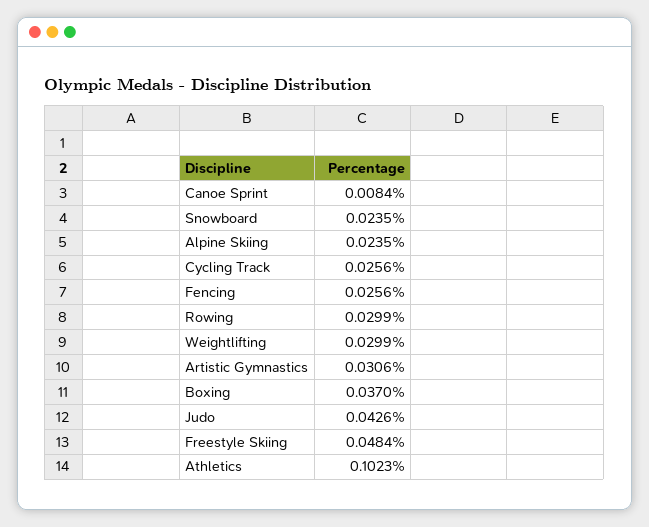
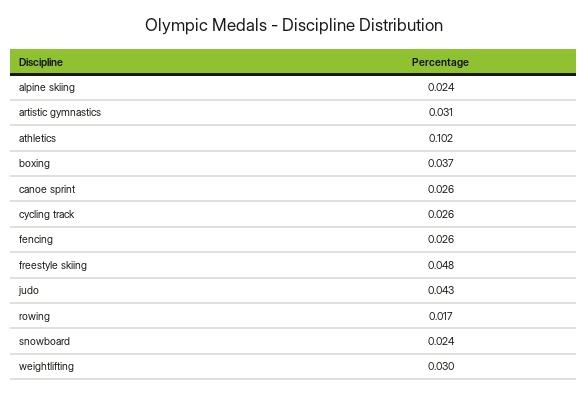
  {
-   "Canoe Sprint": 0.0084,
+   "Canoe Sprint": 0.026,
    "Snowboard": 0.0235,
    "Alpine Skiing": 0.0235,
    "Cycling Track": 0.0256,
    "Fencing": 0.0256,
-   "Rowing": 0.0299,
+   "Rowing": 0.017,
    "Weightlifting": 0.0299,
    "Artistic Gymnastics": 0.0306,
    "Boxing": 0.037,
    "Judo": 0.0426,
    "Freestyle Skiing": 0.0484,
    "Athletics": 0.1023
  }

